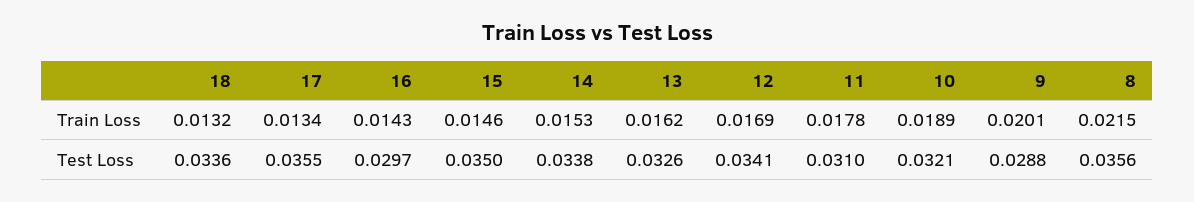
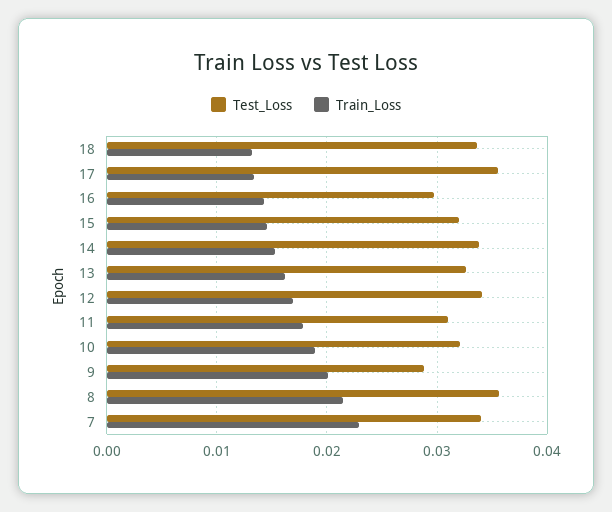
  {
    "Train Loss": {
      "18": 0.0132,
      "17": 0.0134,
      "16": 0.0143,
      "15": 0.0146,
      "14": 0.0153,
      "13": 0.0162,
      "12": 0.0169,
      "11": 0.0178,
      "10": 0.0189,
      "9": 0.0201,
-     "8": 0.0215
+     "8": 0.0215,
+     "7": 0.023
    },
    "Test Loss": {
      "18": 0.0336,
      "17": 0.0355,
      "16": 0.0297,
-     "15": 0.035,
+     "15": 0.032,
      "14": 0.0338,
      "13": 0.0326,
      "12": 0.0341,
      "11": 0.031,
      "10": 0.0321,
      "9": 0.0288,
-     "8": 0.0356
+     "8": 0.0356,
+     "7": 0.034
    }
  }

